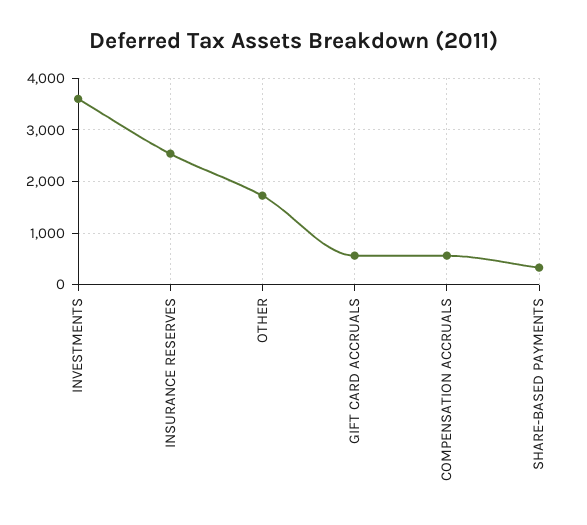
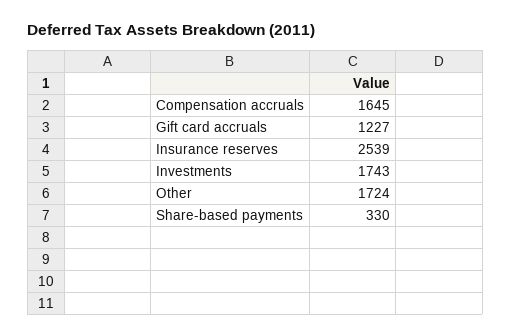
  {
-   "INVESTMENTS": 3600,
+   "INVESTMENTS": 1743,
    "INSURANCE RESERVES": 2539,
    "OTHER": 1724,
-   "GIFT CARD ACCRUALS": 600,
+   "GIFT CARD ACCRUALS": 1227,
-   "COMPENSATION ACCRUALS": 600,
+   "COMPENSATION ACCRUALS": 1645,
    "SHARE-BASED PAYMENTS": 330
  }

